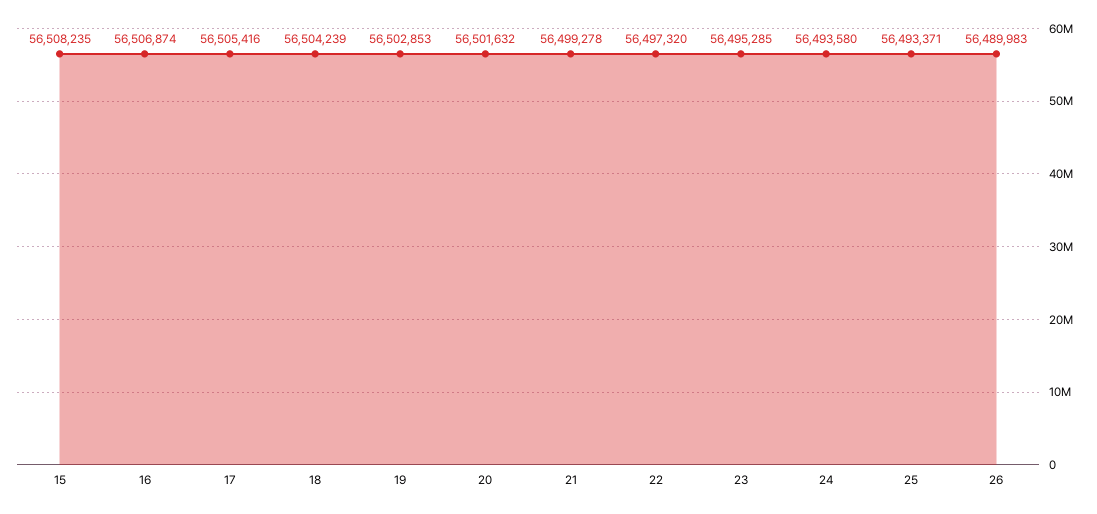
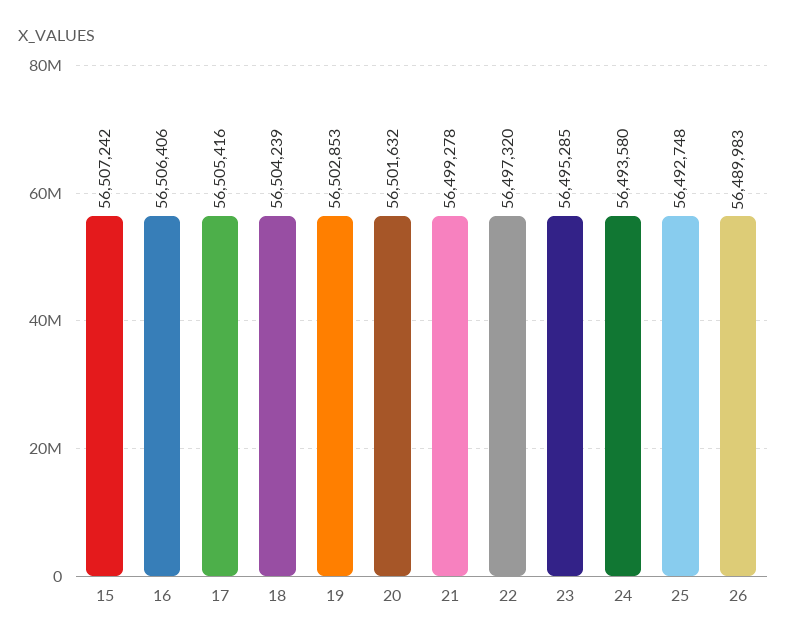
  {
-   "15": 56508235,
+   "15": 56507242,
-   "16": 56506874,
+   "16": 56506406,
    "17": 56505416,
    "18": 56504239,
    "19": 56502853,
    "20": 56501632,
    "21": 56499278,
    "22": 56497320,
    "23": 56495285,
    "24": 56493580,
-   "25": 56493371,
+   "25": 56492748,
    "26": 56489983
  }

